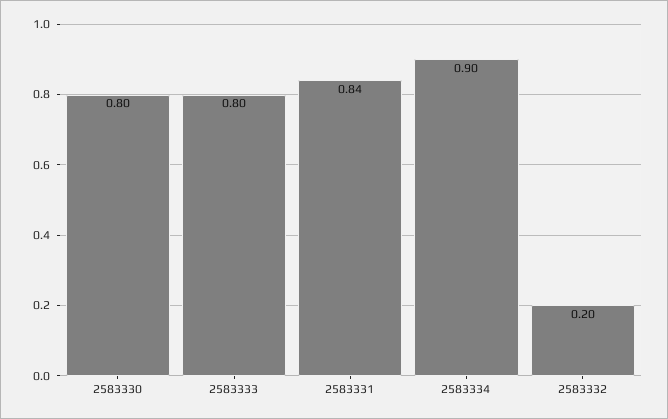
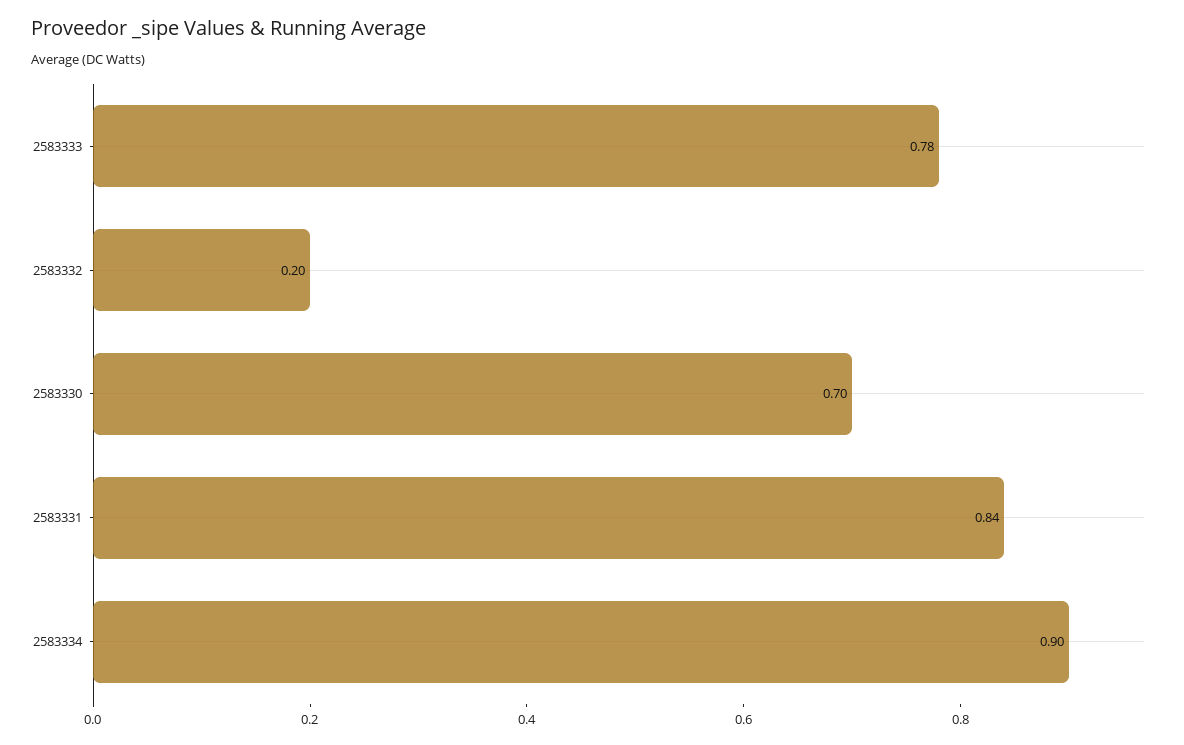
  {
-   "2583330": 0.8,
+   "2583330": 0.7,
-   "2583333": 0.8,
+   "2583333": 0.78,
    "2583331": 0.84,
    "2583334": 0.9,
    "2583332": 0.2
  }

